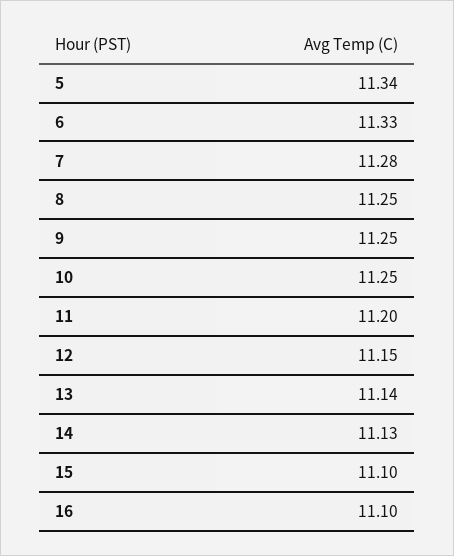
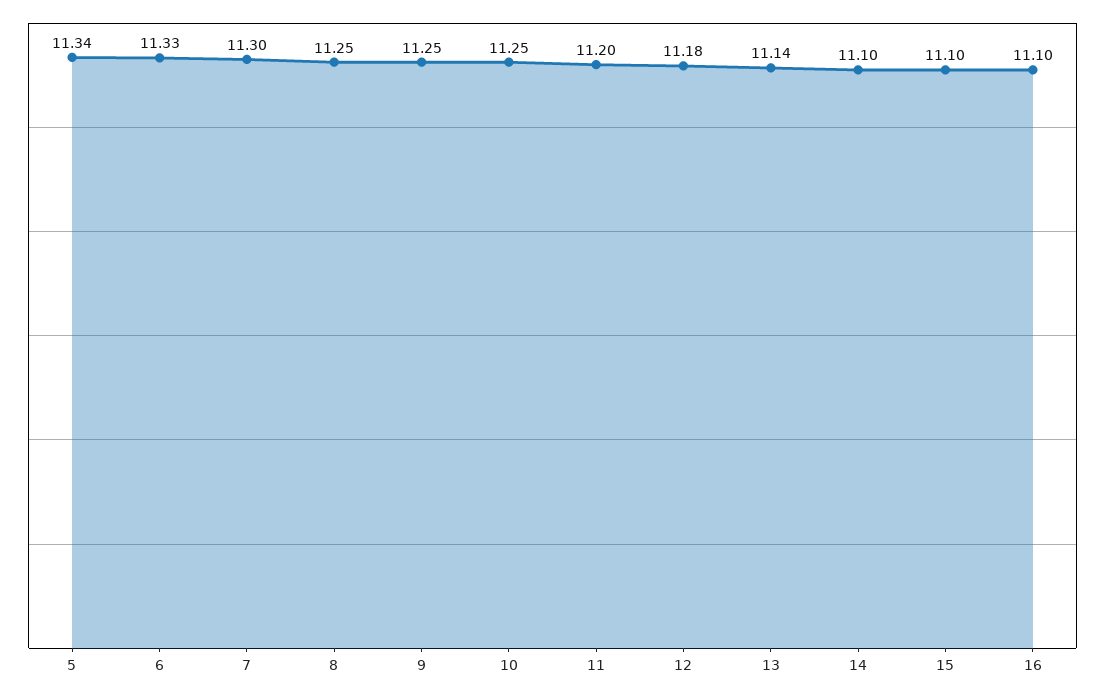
  {
    "5": 11.34,
    "6": 11.33,
-   "7": 11.28,
+   "7": 11.3,
    "8": 11.25,
    "9": 11.25,
    "10": 11.25,
    "11": 11.2,
-   "12": 11.15,
+   "12": 11.18,
    "13": 11.14,
-   "14": 11.13,
+   "14": 11.1,
    "15": 11.1,
    "16": 11.1
  }

